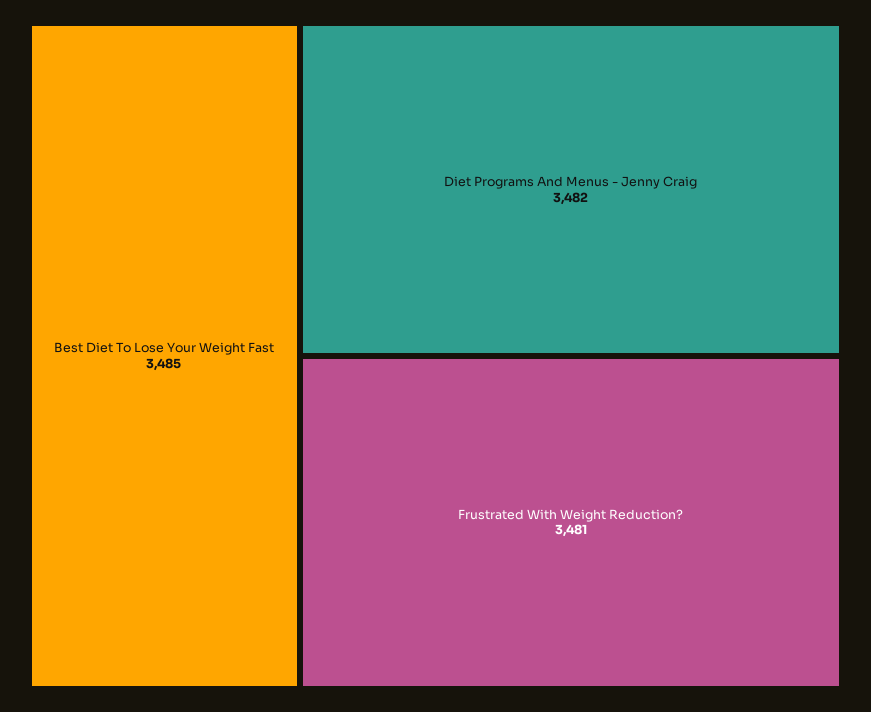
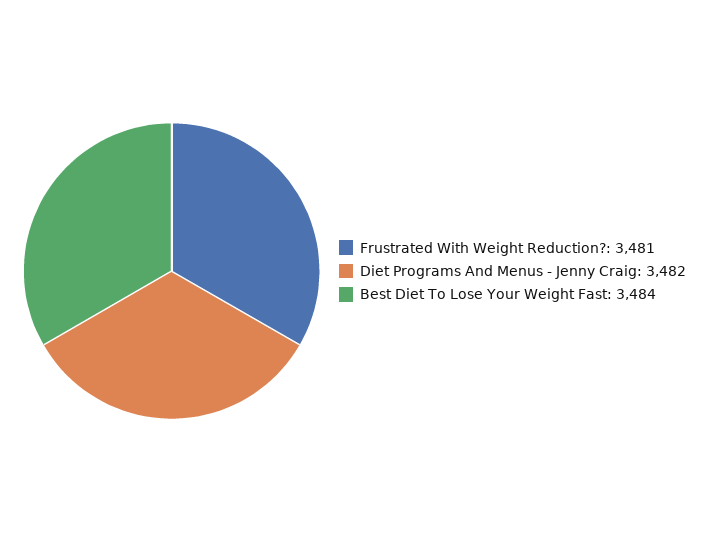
  {
-   "Best Diet To Lose Your Weight Fast": 3485,
+   "Best Diet To Lose Your Weight Fast": 3484,
    "Diet Programs And Menus - Jenny Craig": 3482,
    "Frustrated With Weight Reduction?": 3481
  }

